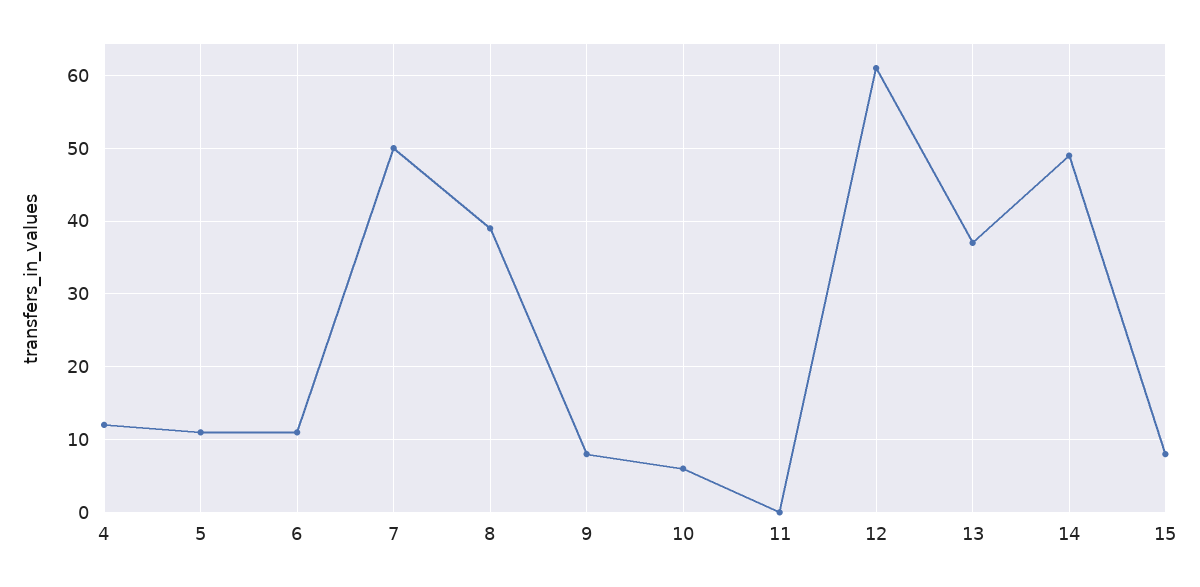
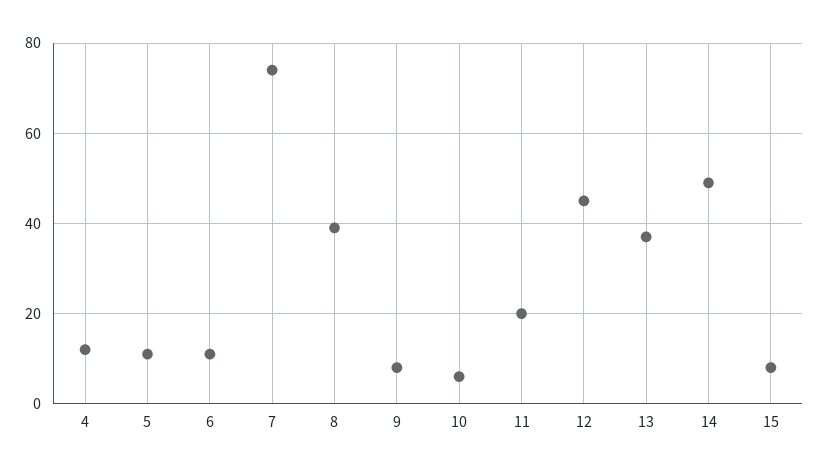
  {
    "4": 12,
    "5": 11,
    "6": 11,
-   "7": 50,
+   "7": 75,
    "8": 39,
    "9": 8,
    "10": 6,
-   "11": 0,
+   "11": 20,
-   "12": 61,
+   "12": 45,
    "13": 37,
    "14": 49,
    "15": 8
  }

